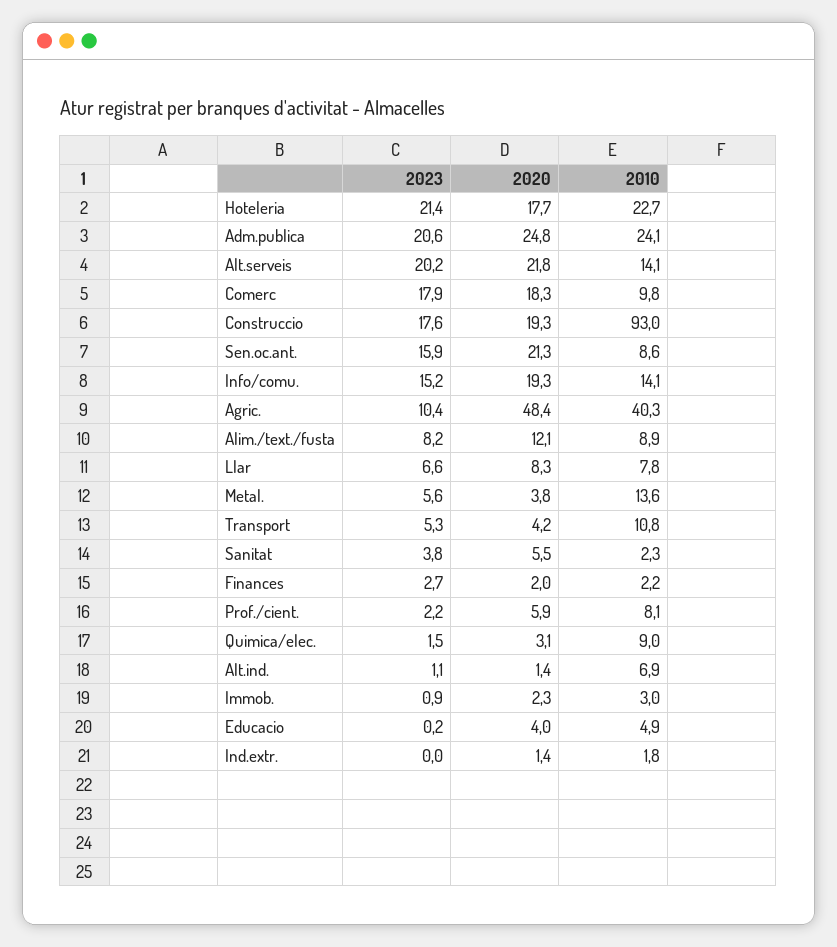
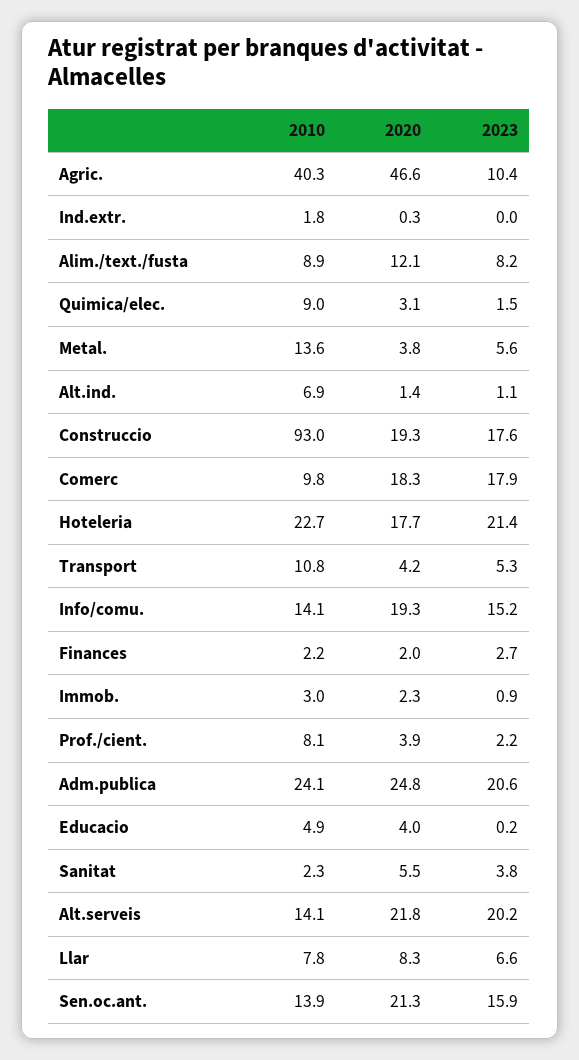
  {
    "2023": {
      "Hoteleria": 21.4,
      "Adm.publica": 20.6,
      "Alt.serveis": 20.2,
      "Comerc": 17.9,
      "Construccio": 17.6,
      "Sen.oc.ant.": 15.9,
      "Info/comu.": 15.2,
      "Agric.": 10.4,
      "Alim./text./fusta": 8.2,
      "Llar": 6.6,
      "Metal.": 5.6,
      "Transport": 5.3,
      "Sanitat": 3.8,
      "Finances": 2.7,
      "Prof./cient.": 2.2,
      "Quimica/elec.": 1.5,
      "Alt.ind.": 1.1,
      "Immob.": 0.9,
      "Educacio": 0.2,
      "Ind.extr.": 0
    },
    "2020": {
      "Hoteleria": 17.7,
      "Adm.publica": 24.8,
      "Alt.serveis": 21.8,
      "Comerc": 18.3,
      "Construccio": 19.3,
      "Sen.oc.ant.": 21.3,
      "Info/comu.": 19.3,
-     "Agric.": 48.4,
+     "Agric.": 46.6,
      "Alim./text./fusta": 12.1,
      "Llar": 8.3,
      "Metal.": 3.8,
      "Transport": 4.2,
      "Sanitat": 5.5,
      "Finances": 2,
-     "Prof./cient.": 5.9,
+     "Prof./cient.": 3.9,
      "Quimica/elec.": 3.1,
      "Alt.ind.": 1.4,
      "Immob.": 2.3,
      "Educacio": 4,
-     "Ind.extr.": 1.4
+     "Ind.extr.": 0.3
    },
    "2010": {
      "Hoteleria": 22.7,
      "Adm.publica": 24.1,
      "Alt.serveis": 14.1,
      "Comerc": 9.8,
      "Construccio": 93,
-     "Sen.oc.ant.": 8.6,
+     "Sen.oc.ant.": 13.9,
      "Info/comu.": 14.1,
      "Agric.": 40.3,
      "Alim./text./fusta": 8.9,
      "Llar": 7.8,
      "Metal.": 13.6,
      "Transport": 10.8,
      "Sanitat": 2.3,
      "Finances": 2.2,
      "Prof./cient.": 8.1,
      "Quimica/elec.": 9,
      "Alt.ind.": 6.9,
      "Immob.": 3,
      "Educacio": 4.9,
      "Ind.extr.": 1.8
    }
  }

